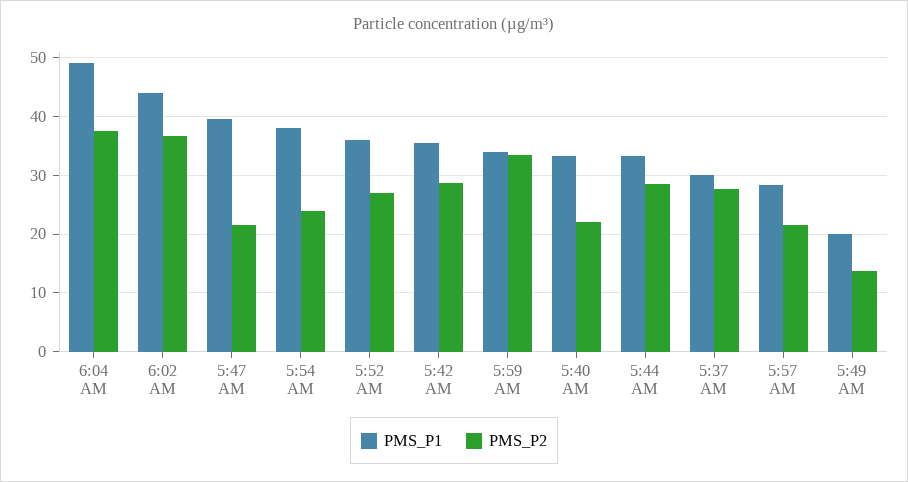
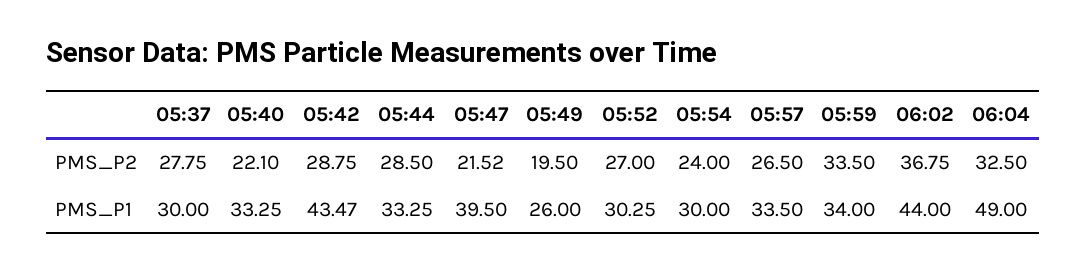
  {
    "PMS_P1": {
      "6:04 AM": 49,
      "6:02 AM": 44,
      "5:47 AM": 39.5,
-     "5:54 AM": 38,
+     "5:54 AM": 30,
-     "5:52 AM": 36,
+     "5:52 AM": 30.25,
-     "5:42 AM": 36,
+     "5:42 AM": 43.47,
      "5:59 AM": 34,
      "5:40 AM": 33.25,
      "5:44 AM": 33.25,
      "5:37 AM": 30,
-     "5:57 AM": 28,
+     "5:57 AM": 33.5,
-     "5:49 AM": 20
+     "5:49 AM": 26
    },
    "PMS_P2": {
-     "6:04 AM": 38,
+     "6:04 AM": 32.5,
      "6:02 AM": 36.75,
      "5:47 AM": 21.52,
      "5:54 AM": 24,
      "5:52 AM": 27,
      "5:42 AM": 28.75,
      "5:59 AM": 33.5,
      "5:40 AM": 22.1,
      "5:44 AM": 28.5,
      "5:37 AM": 27.75,
-     "5:57 AM": 22,
+     "5:57 AM": 26.5,
-     "5:49 AM": 14
+     "5:49 AM": 19.5
    }
  }

